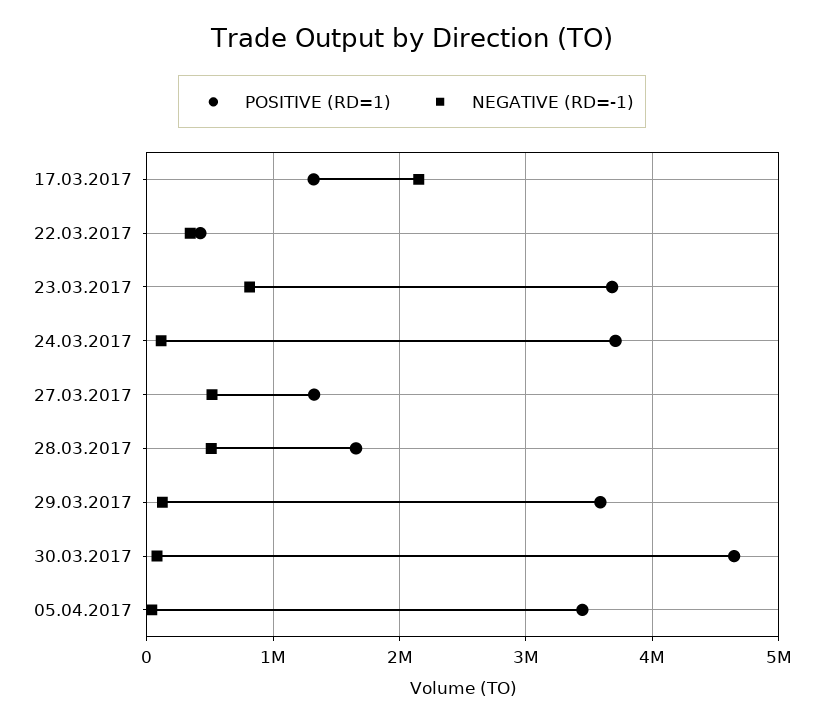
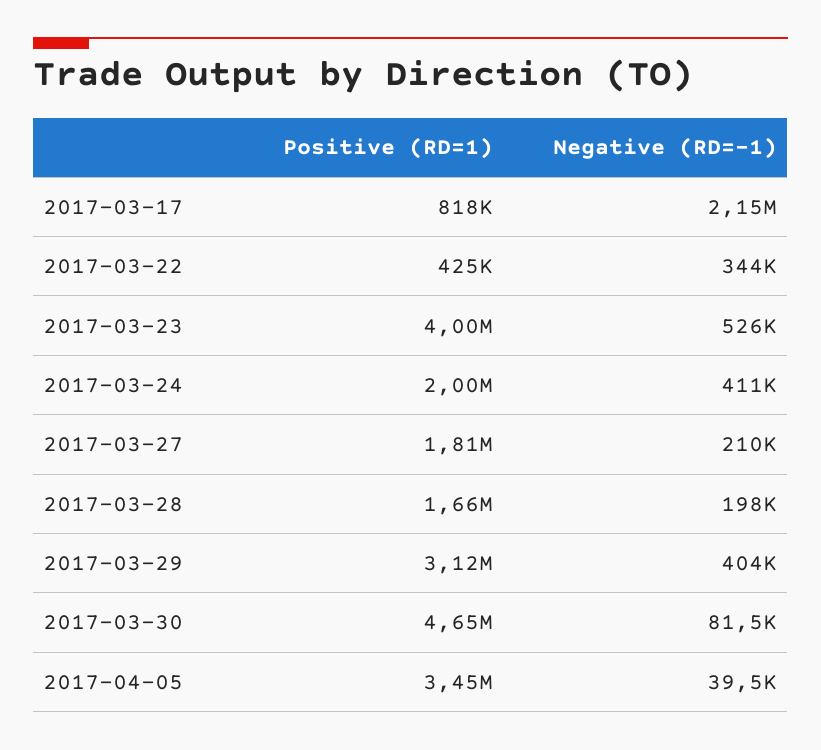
  {
    "POSITIVE (RD=1)": {
-     "17.03.2017": 1300000,
+     "17.03.2017": 818000,
      "22.03.2017": 425000,
-     "23.03.2017": 3700000,
+     "23.03.2017": 4000000,
-     "24.03.2017": 3700000,
+     "24.03.2017": 2000000,
-     "27.03.2017": 1300000,
+     "27.03.2017": 1810000,
      "28.03.2017": 1660000,
-     "29.03.2017": 3600000,
+     "29.03.2017": 3120000,
      "30.03.2017": 4650000,
      "05.04.2017": 3450000
    },
    "NEGATIVE (RD=-1)": {
      "17.03.2017": 2150000,
      "22.03.2017": 344000,
-     "23.03.2017": 800000,
+     "23.03.2017": 526000,
-     "24.03.2017": 100000,
+     "24.03.2017": 411000,
-     "27.03.2017": 500000,
+     "27.03.2017": 210000,
-     "28.03.2017": 500000,
+     "28.03.2017": 198000,
-     "29.03.2017": 100000,
+     "29.03.2017": 404000,
      "30.03.2017": 81500,
      "05.04.2017": 39500
    }
  }

